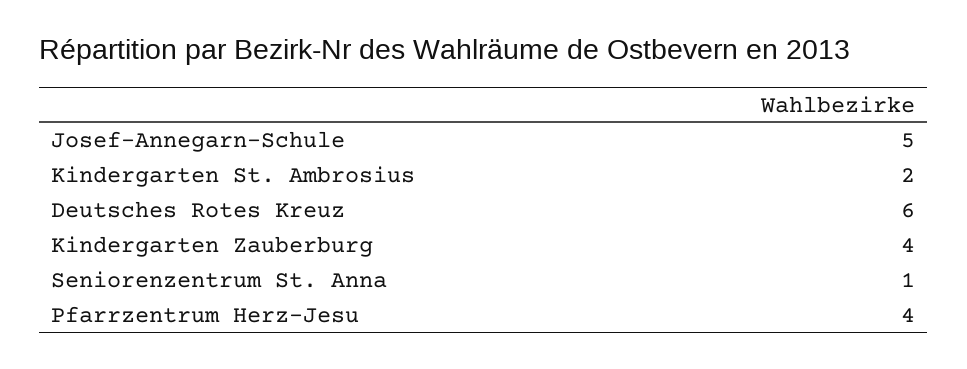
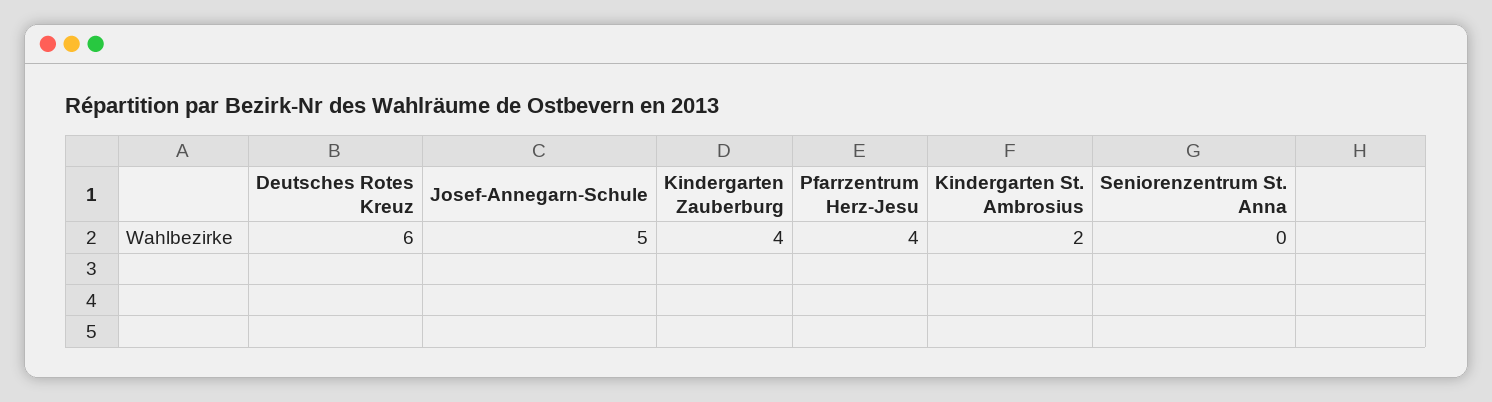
  {
    "Josef-Annegarn-Schule": 5,
    "Kindergarten St. Ambrosius": 2,
    "Deutsches Rotes Kreuz": 6,
    "Kindergarten Zauberburg": 4,
-   "Seniorenzentrum St. Anna": 1,
+   "Seniorenzentrum St. Anna": 0,
    "Pfarrzentrum Herz-Jesu": 4
  }

